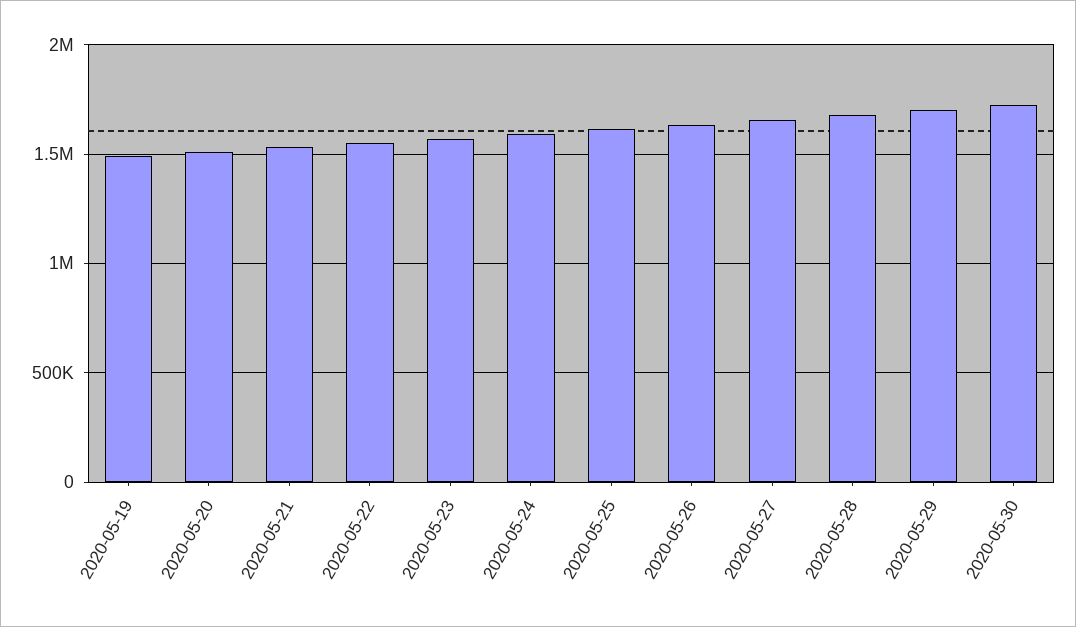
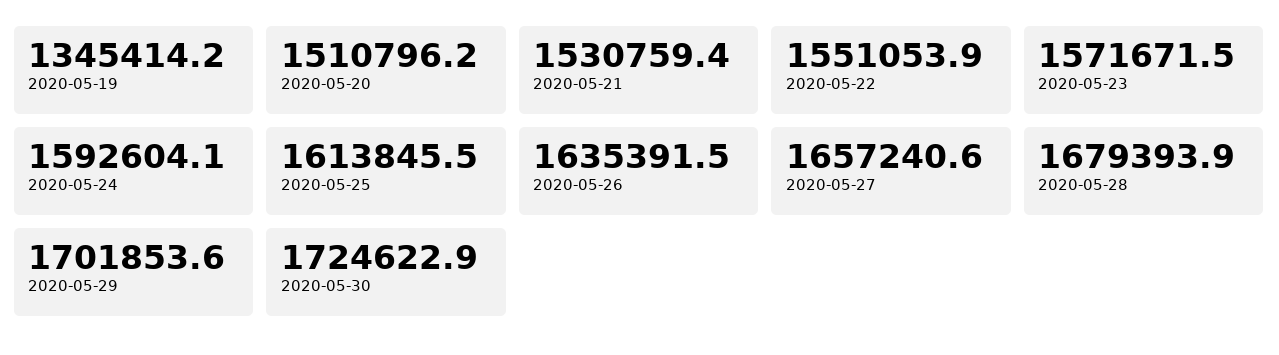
  {
-   "2020-05-19": 1500000,
+   "2020-05-19": 1345414.2,
    "2020-05-20": 1510796.2,
    "2020-05-21": 1530759.4,
    "2020-05-22": 1551053.9,
    "2020-05-23": 1571671.5,
    "2020-05-24": 1592604.1,
    "2020-05-25": 1613845.5,
    "2020-05-26": 1635391.5,
    "2020-05-27": 1657240.6,
    "2020-05-28": 1679393.9,
    "2020-05-29": 1701853.6,
    "2020-05-30": 1724622.9
  }

